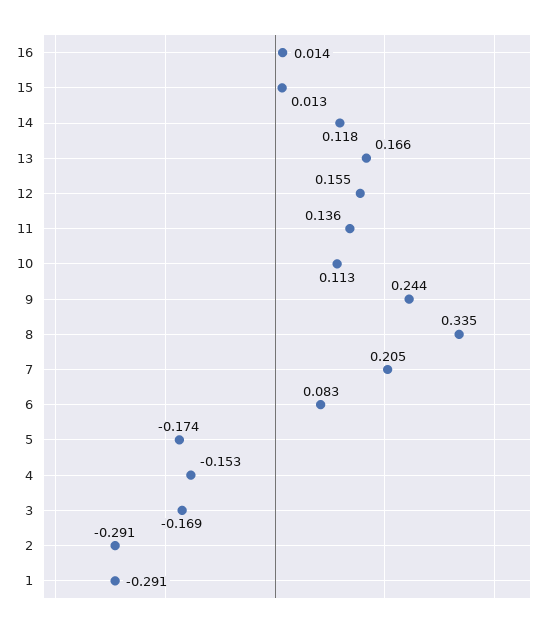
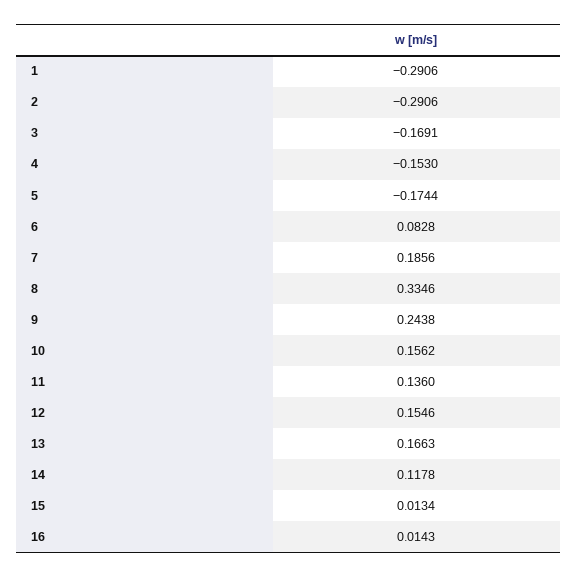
  {
    "16": 0.0143,
    "15": 0.0134,
    "14": 0.1178,
    "13": 0.1663,
    "12": 0.1546,
    "11": 0.136,
-   "10": 0.113,
+   "10": 0.1562,
    "9": 0.2438,
    "8": 0.3346,
-   "7": 0.205,
+   "7": 0.1856,
    "6": 0.0828,
    "5": -0.1744,
    "4": -0.153,
    "3": -0.1691,
    "2": -0.2906,
    "1": -0.2906
  }

